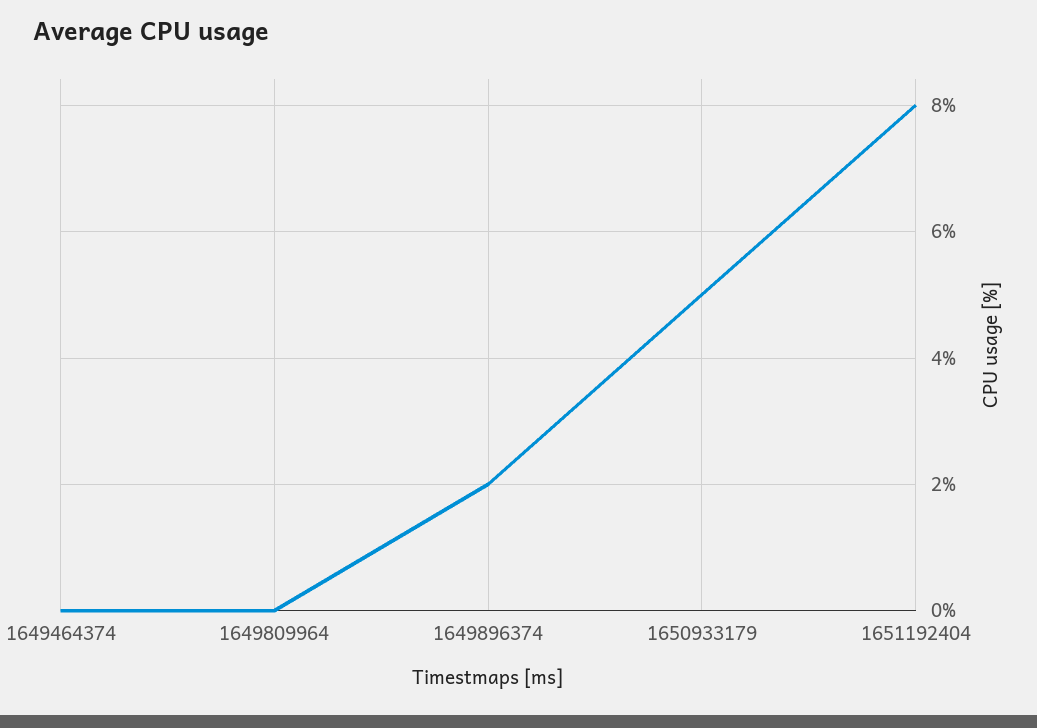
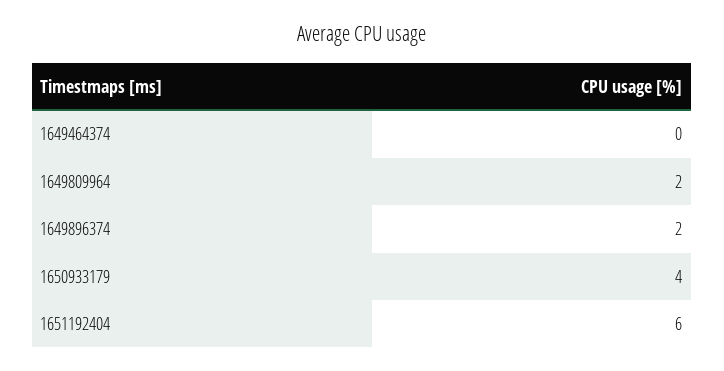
  {
    "1649464374": 0,
-   "1649809964": 0,
+   "1649809964": 2,
    "1649896374": 2,
-   "1650933179": 5,
+   "1650933179": 4,
-   "1651192404": 8
+   "1651192404": 6
  }

